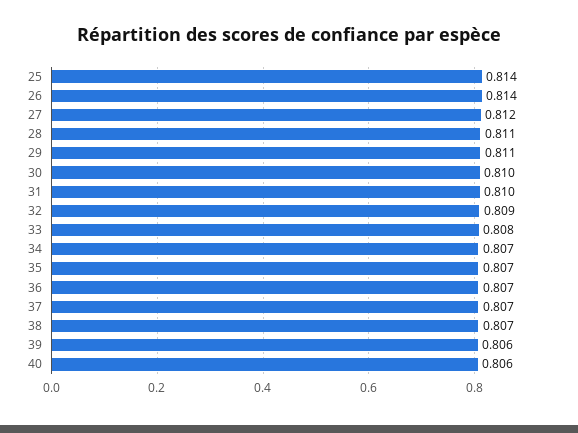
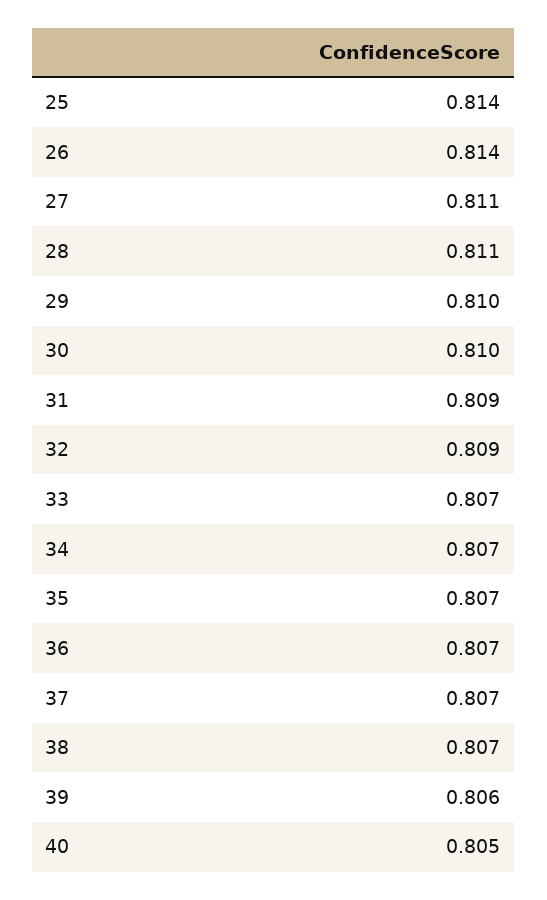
  {
    "25": 0.814,
    "26": 0.814,
-   "27": 0.812,
+   "27": 0.811,
    "28": 0.811,
-   "29": 0.811,
+   "29": 0.81,
    "30": 0.81,
-   "31": 0.81,
+   "31": 0.809,
    "32": 0.809,
-   "33": 0.808,
+   "33": 0.807,
    "34": 0.807,
    "35": 0.807,
    "36": 0.807,
    "37": 0.807,
    "38": 0.807,
    "39": 0.806,
-   "40": 0.806
+   "40": 0.805
  }

